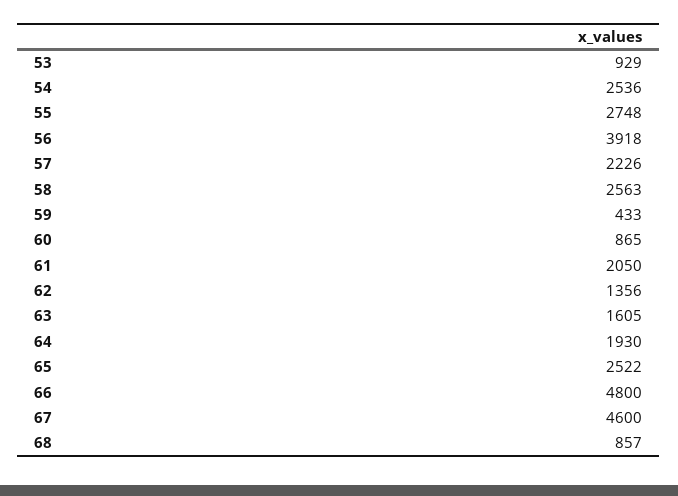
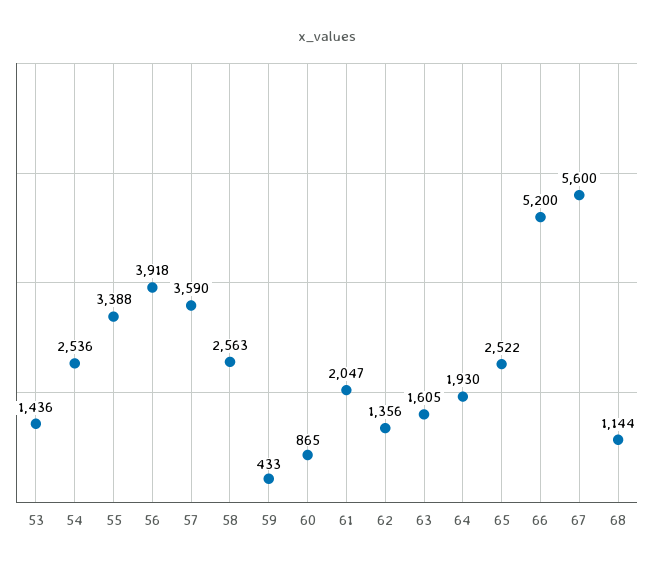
  {
-   "53": 929,
+   "53": 1436,
    "54": 2536,
-   "55": 2748,
+   "55": 3388,
    "56": 3918,
-   "57": 2226,
+   "57": 3590,
    "58": 2563,
    "59": 433,
    "60": 865,
-   "61": 2050,
+   "61": 2047,
    "62": 1356,
    "63": 1605,
    "64": 1930,
    "65": 2522,
-   "66": 4800,
+   "66": 5200,
-   "67": 4600,
+   "67": 5600,
-   "68": 857
+   "68": 1144
  }

